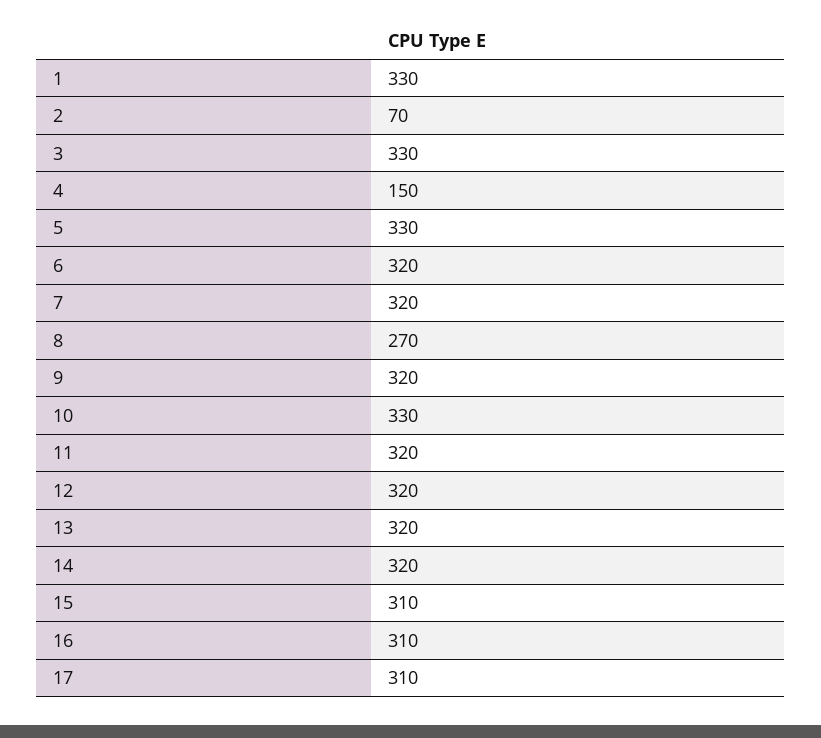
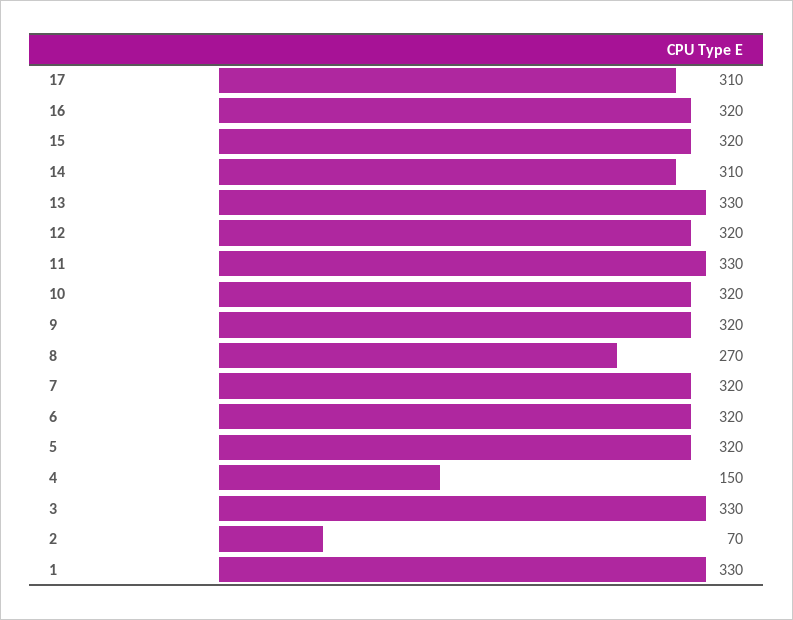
  {
    "1": 330,
    "2": 70,
    "3": 330,
    "4": 150,
-   "5": 330,
+   "5": 320,
    "6": 320,
    "7": 320,
    "8": 270,
    "9": 320,
-   "10": 330,
+   "10": 320,
-   "11": 320,
+   "11": 330,
    "12": 320,
-   "13": 320,
+   "13": 330,
-   "14": 320,
+   "14": 310,
-   "15": 310,
+   "15": 320,
-   "16": 310,
+   "16": 320,
    "17": 310
  }

